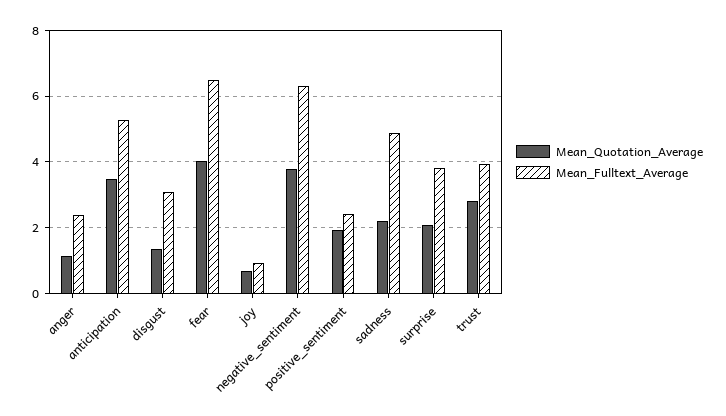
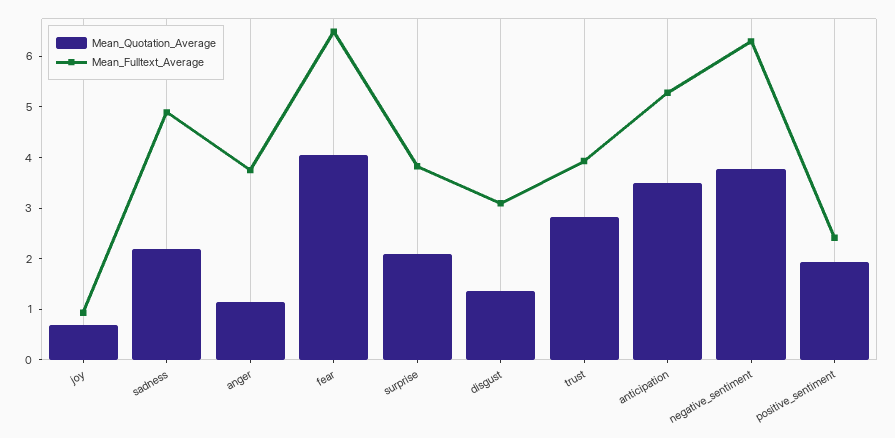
  {
    "Mean_Quotation_Average": {
      "anger": 1.2,
      "anticipation": 3.4,
      "disgust": 1.4,
      "fear": 4,
      "joy": 0.6,
      "negative_sentiment": 3.8,
      "positive_sentiment": 2,
      "sadness": 2.2,
      "surprise": 2,
      "trust": 2.8
    },
    "Mean_Fulltext_Average": {
-     "anger": 2.4,
+     "anger": 3.8,
      "anticipation": 5.2,
      "disgust": 3,
      "fear": 6.4,
      "joy": 1,
      "negative_sentiment": 6.2,
      "positive_sentiment": 2.4,
      "sadness": 4.8,
      "surprise": 3.8,
      "trust": 4
    }
  }

